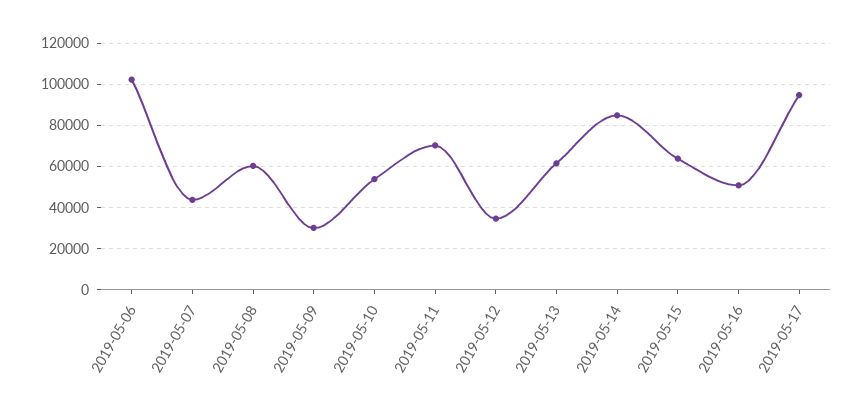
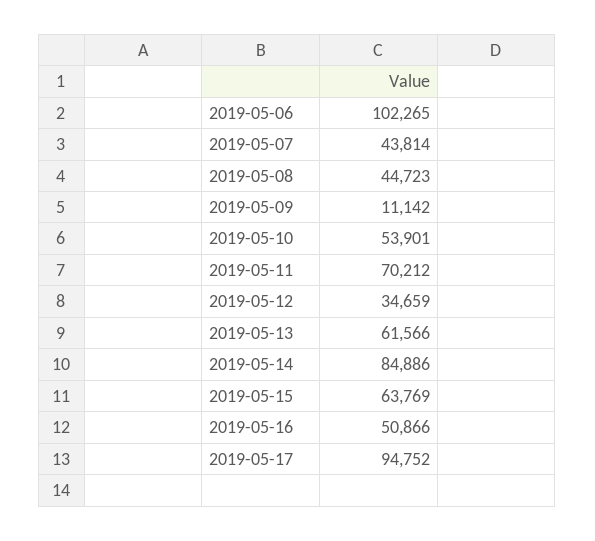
  {
    "2019-05-06": 102265,
    "2019-05-07": 43814,
-   "2019-05-08": 60000,
+   "2019-05-08": 44723,
-   "2019-05-09": 30000,
+   "2019-05-09": 11142,
    "2019-05-10": 53901,
    "2019-05-11": 70212,
    "2019-05-12": 34659,
    "2019-05-13": 61566,
    "2019-05-14": 84886,
    "2019-05-15": 63769,
    "2019-05-16": 50866,
    "2019-05-17": 94752
  }

